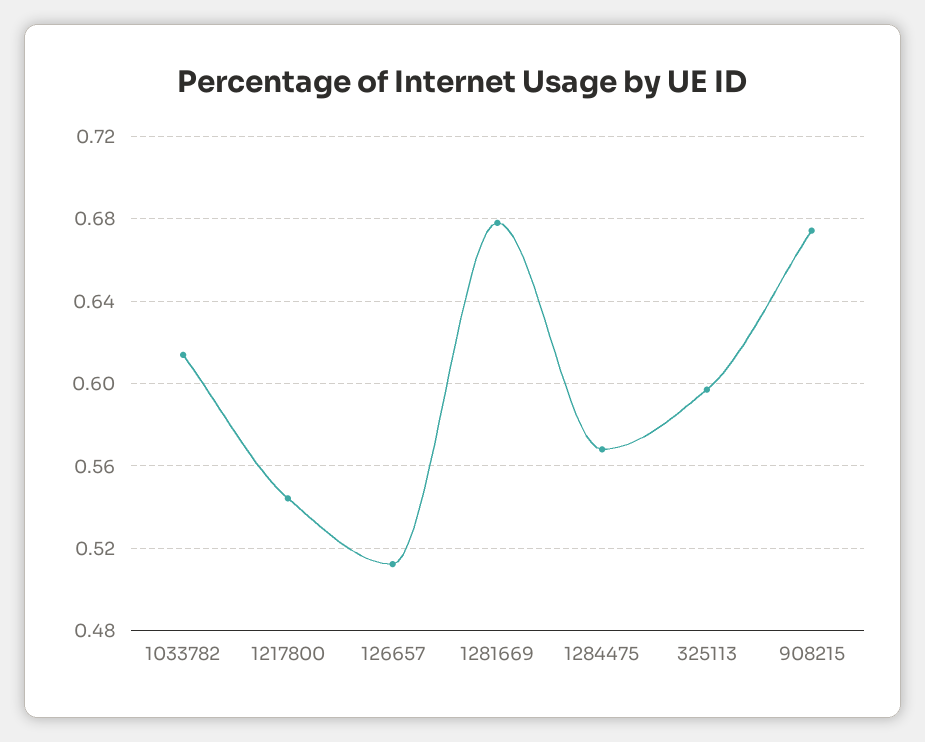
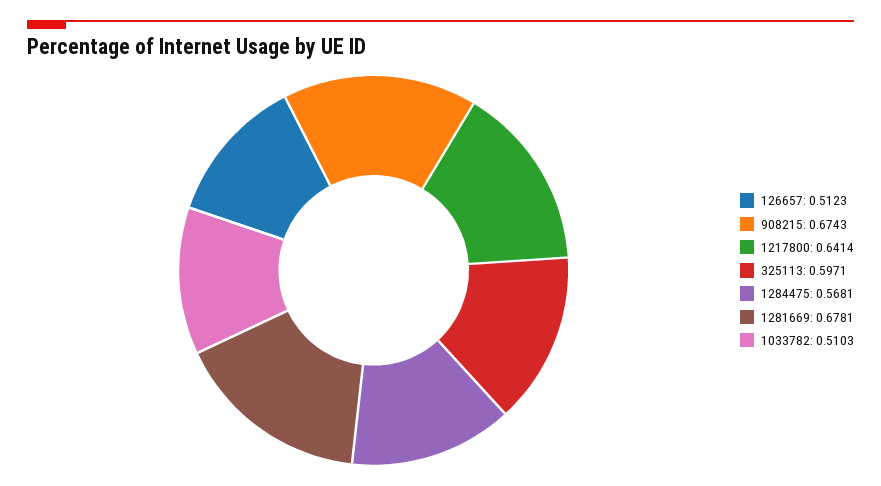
  {
-   "1033782": 0.615,
+   "1033782": 0.5103,
-   "1217800": 0.545,
+   "1217800": 0.6414,
    "126657": 0.5123,
    "1281669": 0.6781,
    "1284475": 0.5681,
    "325113": 0.5971,
    "908215": 0.6743
  }

